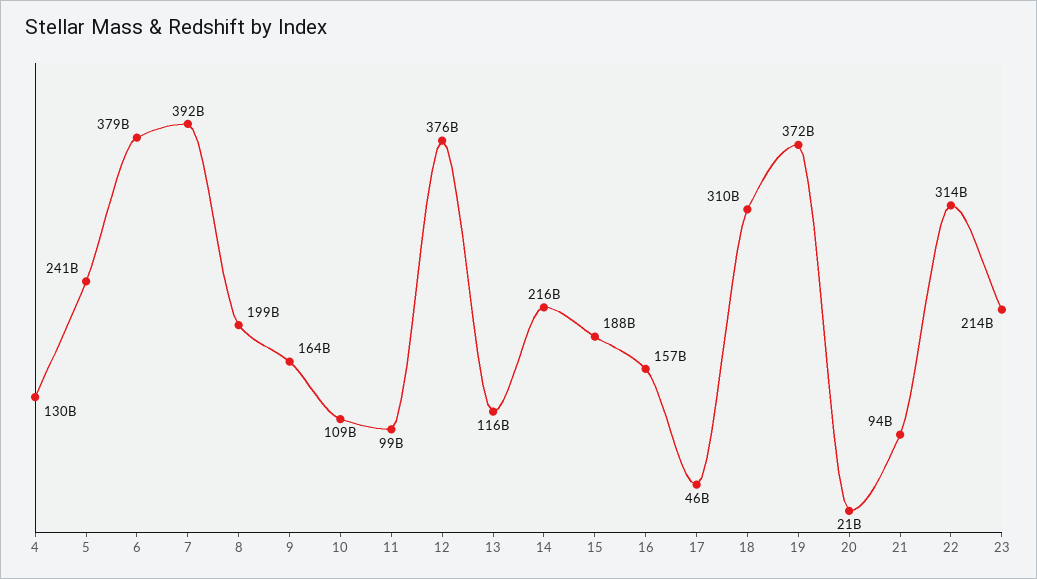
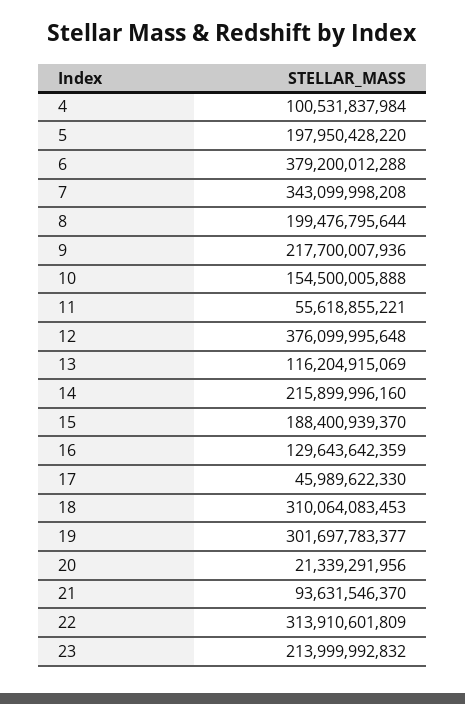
  {
-   "4": 130000000000,
+   "4": 100531837984,
-   "5": 241000000000,
+   "5": 197950428220,
    "6": 379200012288,
-   "7": 392000000000,
+   "7": 343099998208,
    "8": 199476795644,
-   "9": 164000000000,
+   "9": 217700007936,
-   "10": 109000000000,
+   "10": 154500005888,
-   "11": 99000000000,
+   "11": 55618855221,
    "12": 376099995648,
    "13": 116204915069,
    "14": 215899996160,
    "15": 188400939370,
-   "16": 157000000000,
+   "16": 129643642359,
    "17": 45989622330,
    "18": 310064083453,
-   "19": 372000000000,
+   "19": 301697783377,
    "20": 21339291956,
    "21": 93631546370,
    "22": 313910601809,
    "23": 213999992832
  }

